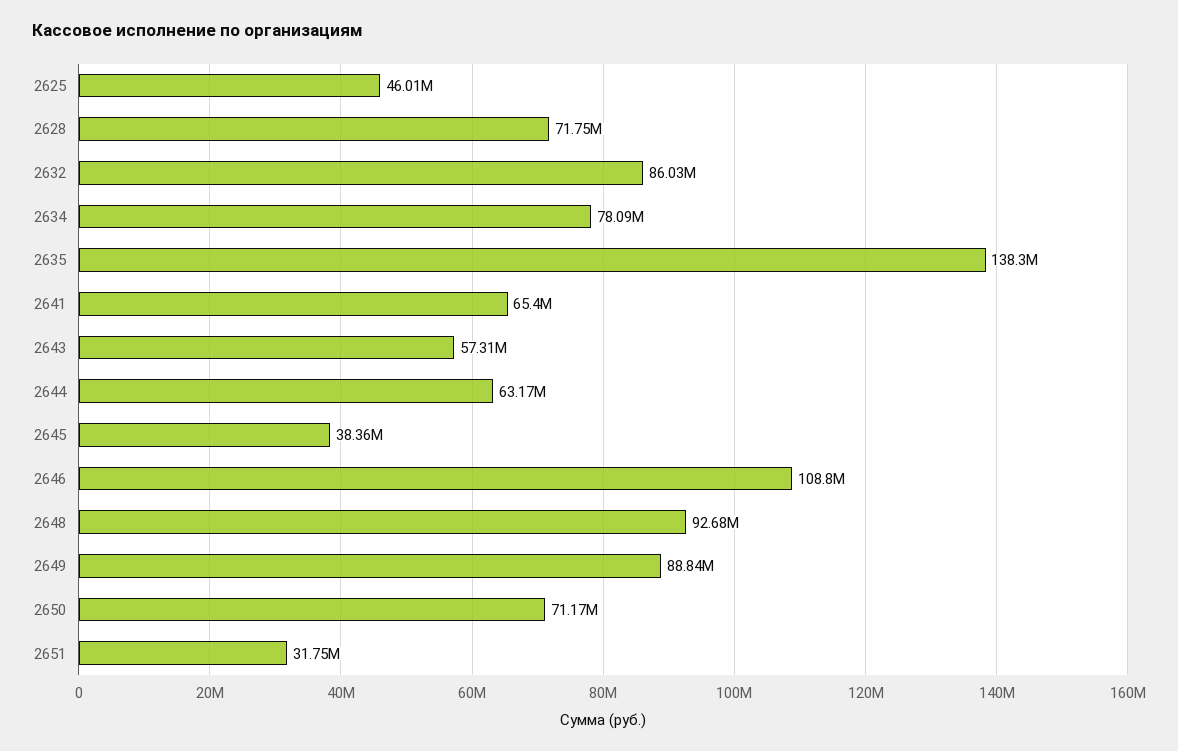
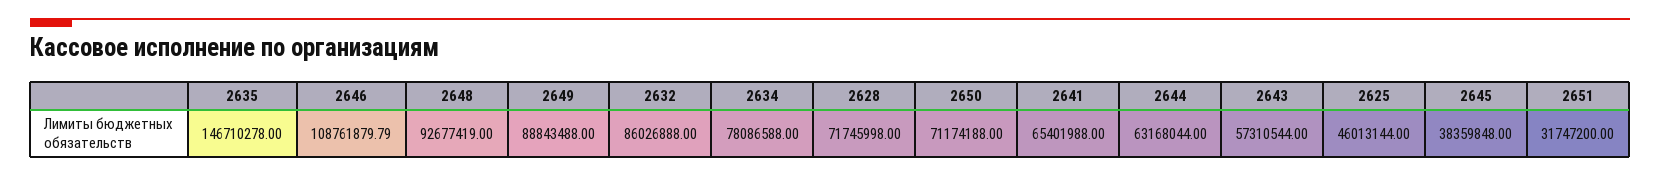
  {
    "2625": 46013144,
    "2628": 71745998,
    "2632": 86026888,
    "2634": 78086588,
-   "2635": 138300000,
+   "2635": 146710278,
    "2641": 65401988,
    "2643": 57310544,
    "2644": 63168044,
    "2645": 38359848,
    "2646": 108761879.79,
    "2648": 92677419,
    "2649": 88843488,
    "2650": 71174188,
    "2651": 31747200
  }

